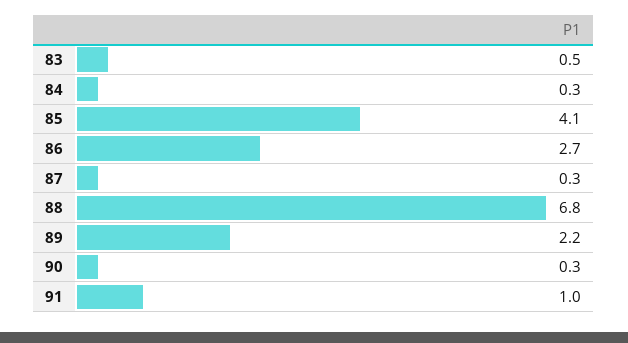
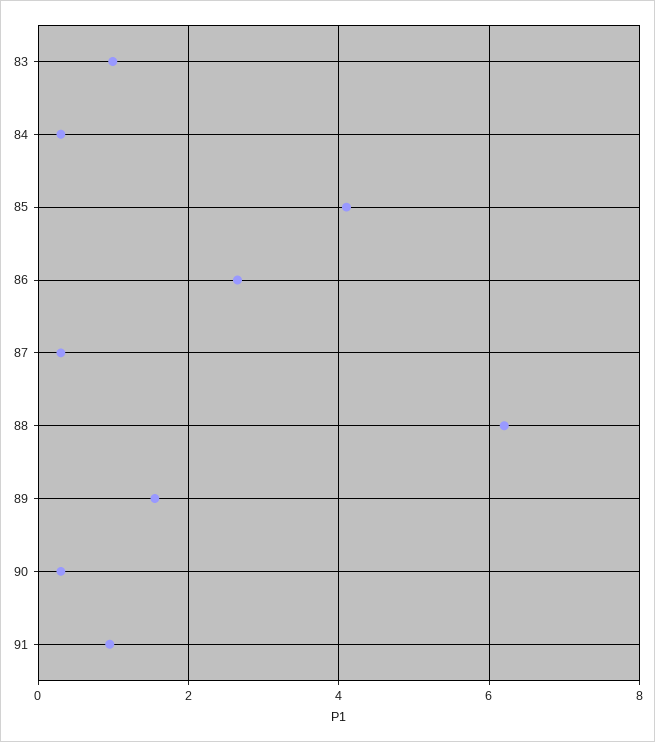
  {
-   "83": 0.5,
+   "83": 1,
    "84": 0.3,
    "85": 4.1,
    "86": 2.7,
    "87": 0.3,
-   "88": 6.8,
+   "88": 6.2,
-   "89": 2.2,
+   "89": 1.6,
    "90": 0.3,
    "91": 1
  }

